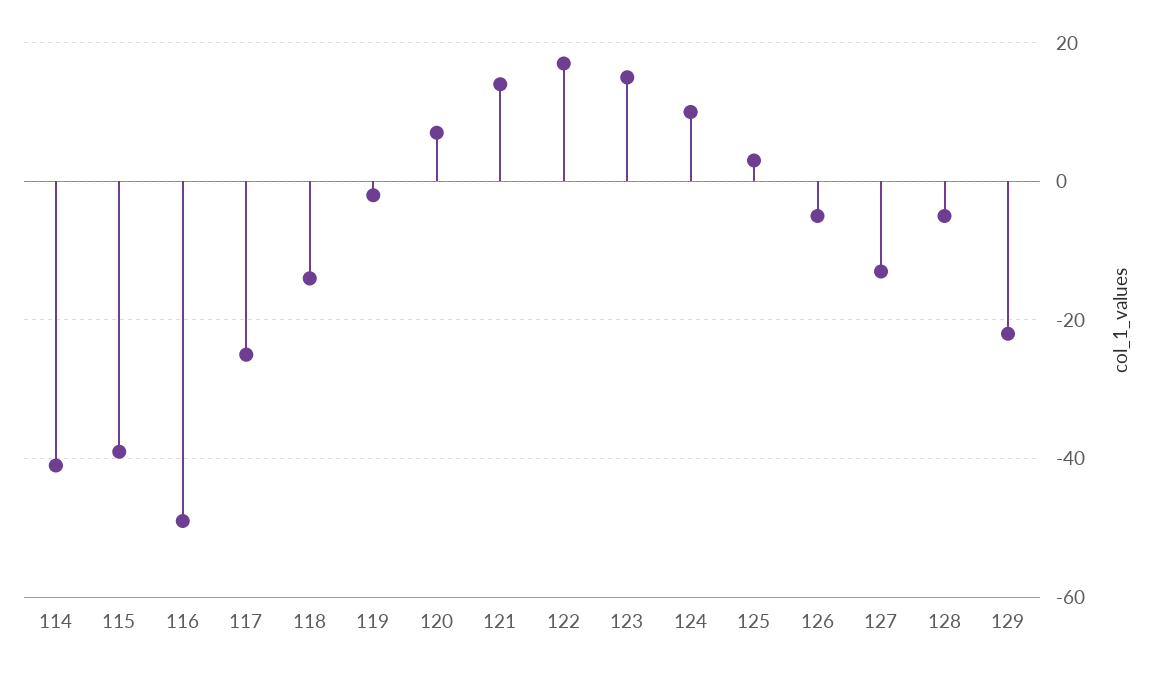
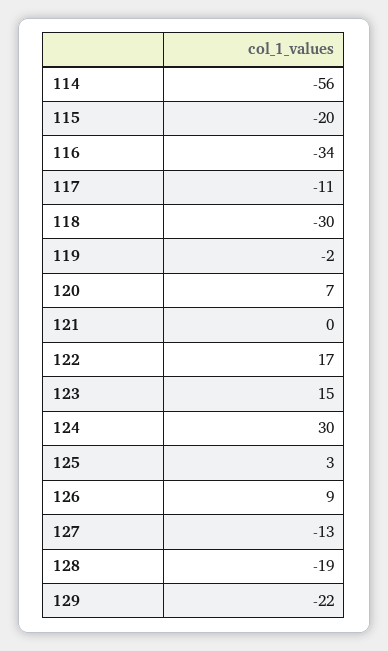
  {
-   "114": -40,
+   "114": -56,
-   "115": -40,
+   "115": -20,
-   "116": -50,
+   "116": -34,
-   "117": -25,
+   "117": -11,
-   "118": -15,
+   "118": -30,
    "119": -2,
    "120": 7,
-   "121": 15,
+   "121": 0,
    "122": 17,
    "123": 15,
-   "124": 10,
+   "124": 30,
    "125": 3,
-   "126": -5,
+   "126": 9,
    "127": -13,
-   "128": -5,
+   "128": -19,
    "129": -22
  }

